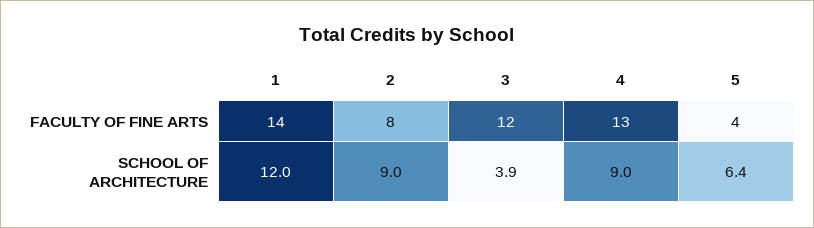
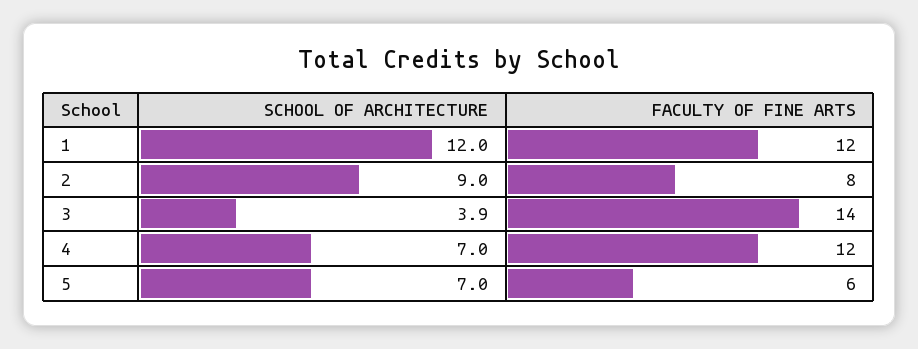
  {
    "1": {
-     "FACULTY OF FINE ARTS": 14,
+     "FACULTY OF FINE ARTS": 12,
      "SCHOOL OF ARCHITECTURE": 12
    },
    "2": {
      "FACULTY OF FINE ARTS": 8,
      "SCHOOL OF ARCHITECTURE": 9
    },
    "3": {
-     "FACULTY OF FINE ARTS": 12,
+     "FACULTY OF FINE ARTS": 14,
      "SCHOOL OF ARCHITECTURE": 3.9
    },
    "4": {
-     "FACULTY OF FINE ARTS": 13,
+     "FACULTY OF FINE ARTS": 12,
-     "SCHOOL OF ARCHITECTURE": 9
+     "SCHOOL OF ARCHITECTURE": 7
    },
    "5": {
-     "FACULTY OF FINE ARTS": 4,
+     "FACULTY OF FINE ARTS": 6,
-     "SCHOOL OF ARCHITECTURE": 6.4
+     "SCHOOL OF ARCHITECTURE": 7
    }
  }

